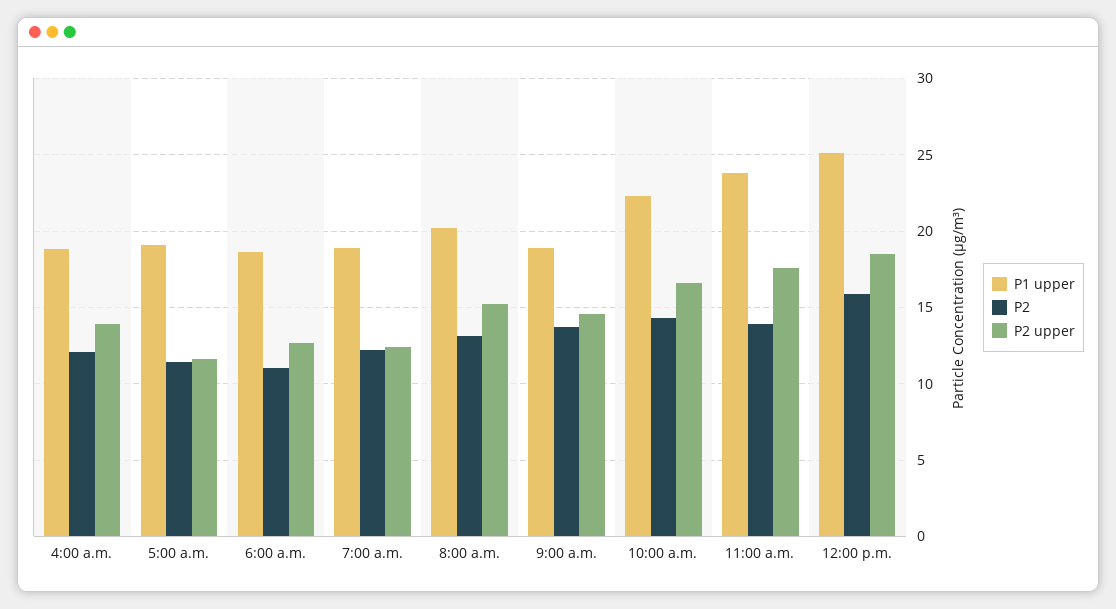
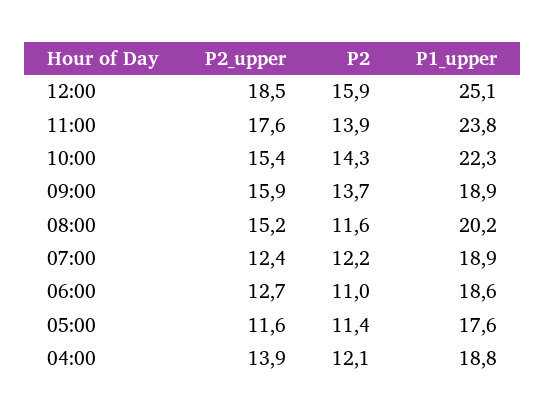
  {
    "P1 upper": {
      "4:00 a.m.": 18.8,
-     "5:00 a.m.": 19,
+     "5:00 a.m.": 17.6,
      "6:00 a.m.": 18.6,
      "7:00 a.m.": 18.9,
      "8:00 a.m.": 20.2,
      "9:00 a.m.": 18.9,
      "10:00 a.m.": 22.3,
      "11:00 a.m.": 23.8,
      "12:00 p.m.": 25.1
    },
    "P2": {
      "4:00 a.m.": 12.1,
      "5:00 a.m.": 11.4,
      "6:00 a.m.": 11,
      "7:00 a.m.": 12.2,
-     "8:00 a.m.": 13,
+     "8:00 a.m.": 11.6,
      "9:00 a.m.": 13.7,
      "10:00 a.m.": 14.3,
      "11:00 a.m.": 13.9,
      "12:00 p.m.": 15.9
    },
    "P2 upper": {
      "4:00 a.m.": 13.9,
      "5:00 a.m.": 11.6,
      "6:00 a.m.": 12.7,
      "7:00 a.m.": 12.4,
      "8:00 a.m.": 15.2,
-     "9:00 a.m.": 14.5,
+     "9:00 a.m.": 15.9,
-     "10:00 a.m.": 16.5,
+     "10:00 a.m.": 15.4,
      "11:00 a.m.": 17.6,
      "12:00 p.m.": 18.5
    }
  }

